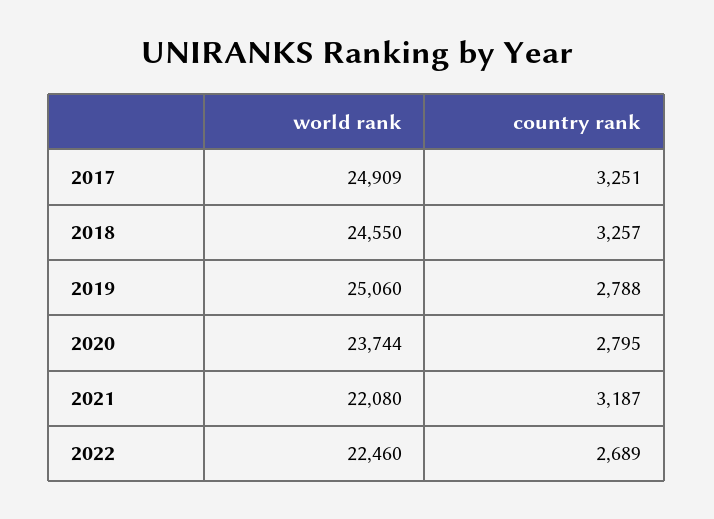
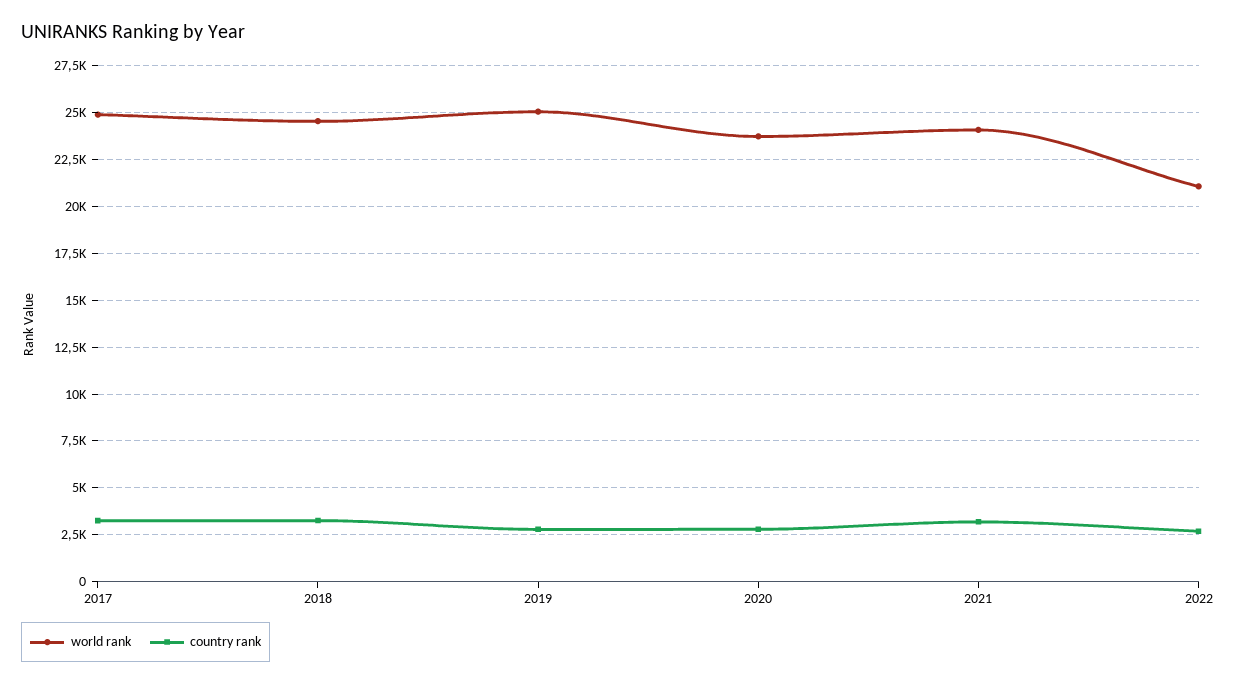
  {
    "world rank": {
      "2017": 24909,
      "2018": 24550,
      "2019": 25060,
      "2020": 23744,
-     "2021": 22080,
+     "2021": 24000,
-     "2022": 22460
+     "2022": 21000
    },
    "country rank": {
      "2017": 3251,
      "2018": 3257,
      "2019": 2788,
      "2020": 2795,
      "2021": 3187,
      "2022": 2689
    }
  }

